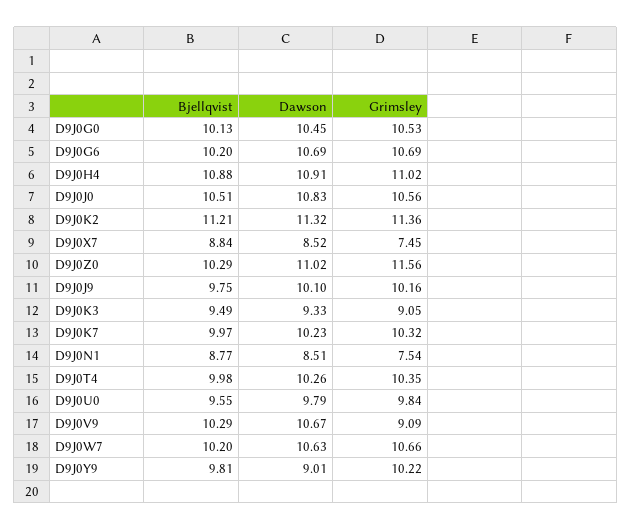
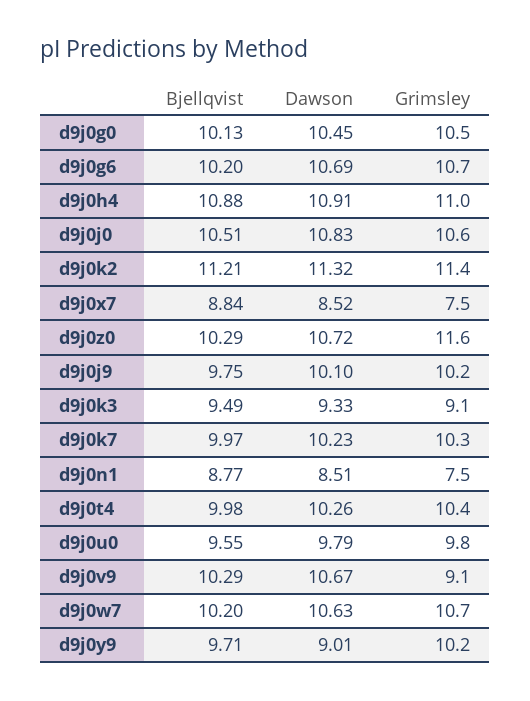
  {
    "Bjellqvist": {
      "D9J0G0": 10.13,
      "D9J0G6": 10.2,
      "D9J0H4": 10.88,
      "D9J0J0": 10.51,
      "D9J0K2": 11.21,
      "D9J0X7": 8.84,
      "D9J0Z0": 10.29,
      "D9J0J9": 9.75,
      "D9J0K3": 9.49,
      "D9J0K7": 9.97,
      "D9J0N1": 8.77,
      "D9J0T4": 9.98,
      "D9J0U0": 9.55,
      "D9J0V9": 10.29,
      "D9J0W7": 10.2,
-     "D9J0Y9": 9.81
+     "D9J0Y9": 9.71
    },
    "Dawson": {
      "D9J0G0": 10.45,
      "D9J0G6": 10.69,
      "D9J0H4": 10.91,
      "D9J0J0": 10.83,
      "D9J0K2": 11.32,
      "D9J0X7": 8.52,
-     "D9J0Z0": 11.02,
+     "D9J0Z0": 10.72,
      "D9J0J9": 10.1,
      "D9J0K3": 9.33,
      "D9J0K7": 10.23,
      "D9J0N1": 8.51,
      "D9J0T4": 10.26,
      "D9J0U0": 9.79,
      "D9J0V9": 10.67,
      "D9J0W7": 10.63,
      "D9J0Y9": 9.01
    },
    "Grimsley": {
      "D9J0G0": 10.53,
      "D9J0G6": 10.69,
      "D9J0H4": 11.02,
      "D9J0J0": 10.56,
      "D9J0K2": 11.36,
      "D9J0X7": 7.45,
      "D9J0Z0": 11.56,
      "D9J0J9": 10.16,
      "D9J0K3": 9.05,
      "D9J0K7": 10.32,
      "D9J0N1": 7.54,
      "D9J0T4": 10.35,
      "D9J0U0": 9.84,
      "D9J0V9": 9.09,
      "D9J0W7": 10.66,
      "D9J0Y9": 10.22
    }
  }

